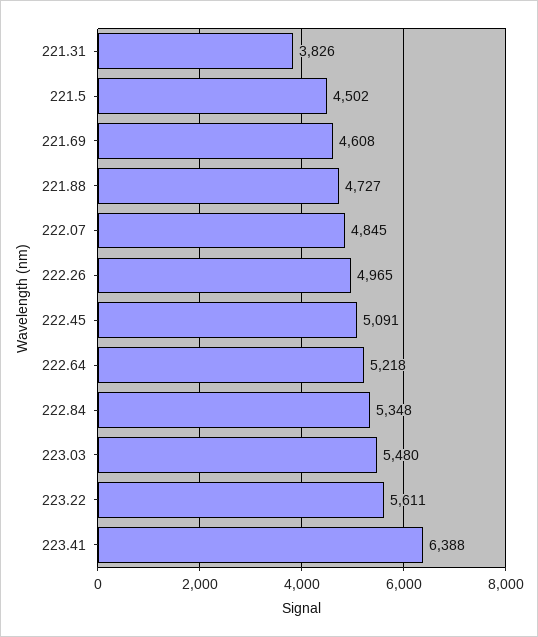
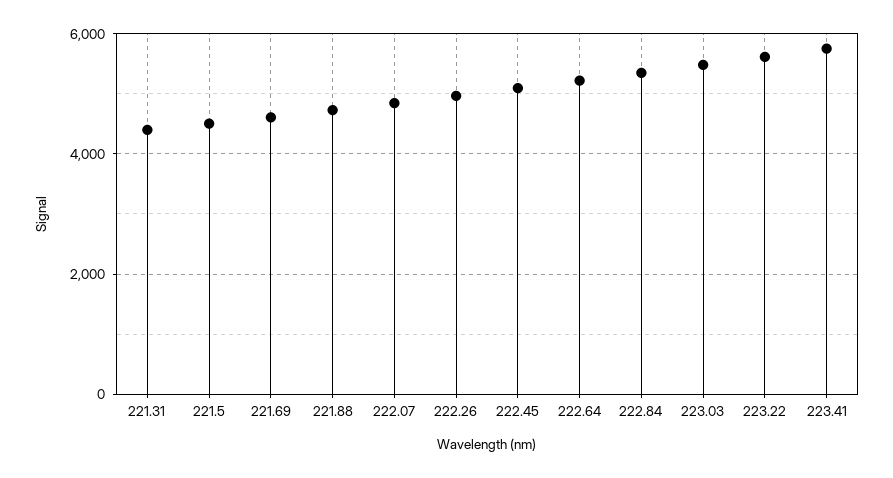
  {
-   "221.31": 3826,
+   "221.31": 4400,
    "221.5": 4502,
    "221.69": 4608,
    "221.88": 4727,
    "222.07": 4845,
    "222.26": 4965,
    "222.45": 5091,
    "222.64": 5218,
    "222.84": 5348,
    "223.03": 5480,
    "223.22": 5611,
-   "223.41": 6388
+   "223.41": 5800
  }

